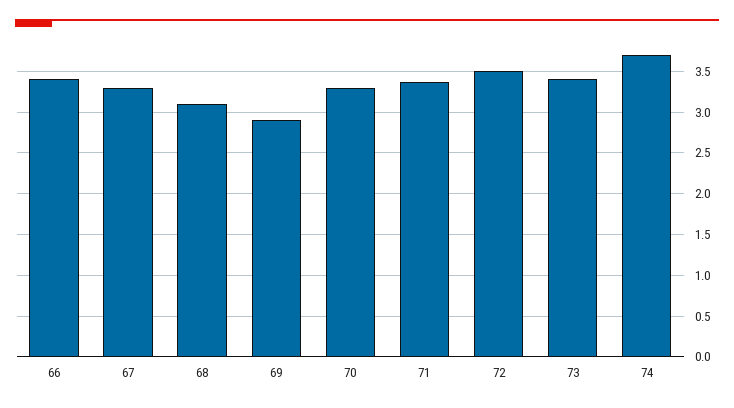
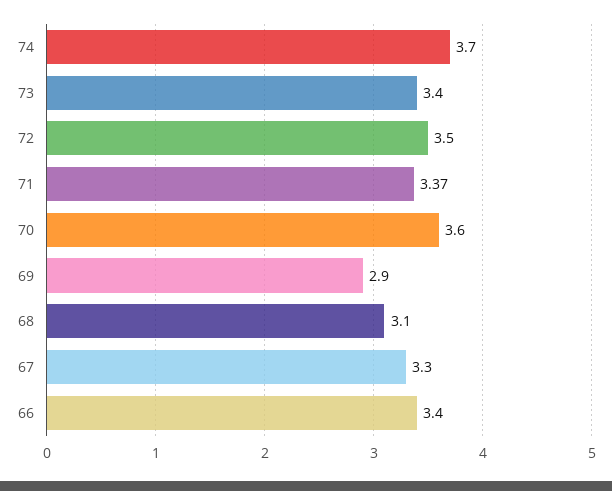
  {
    "66": 3.4,
    "67": 3.3,
    "68": 3.1,
    "69": 2.9,
-   "70": 3.3,
+   "70": 3.6,
    "71": 3.37,
    "72": 3.5,
    "73": 3.4,
    "74": 3.7
  }

